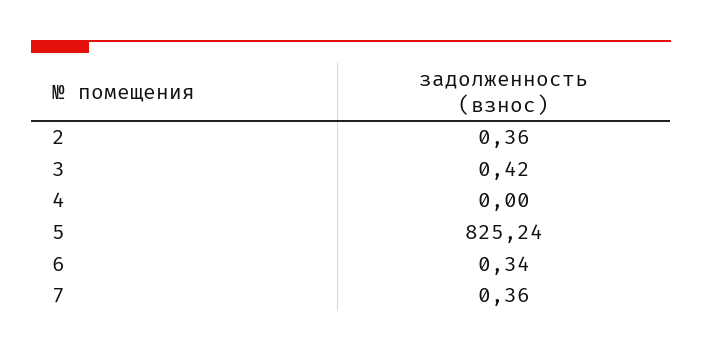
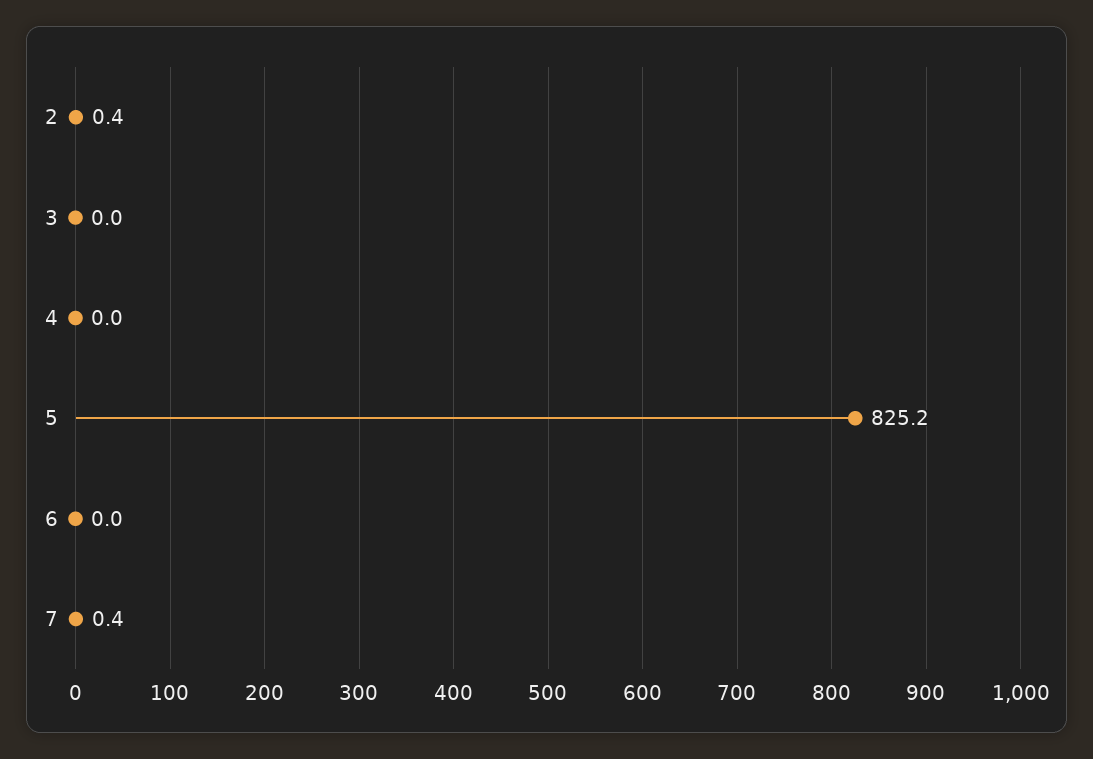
  {
    "2": 0.36,
-   "3": 0.42,
+   "3": 0,
    "4": 0,
    "5": 825.24,
-   "6": 0.34,
+   "6": 0,
    "7": 0.36
  }

